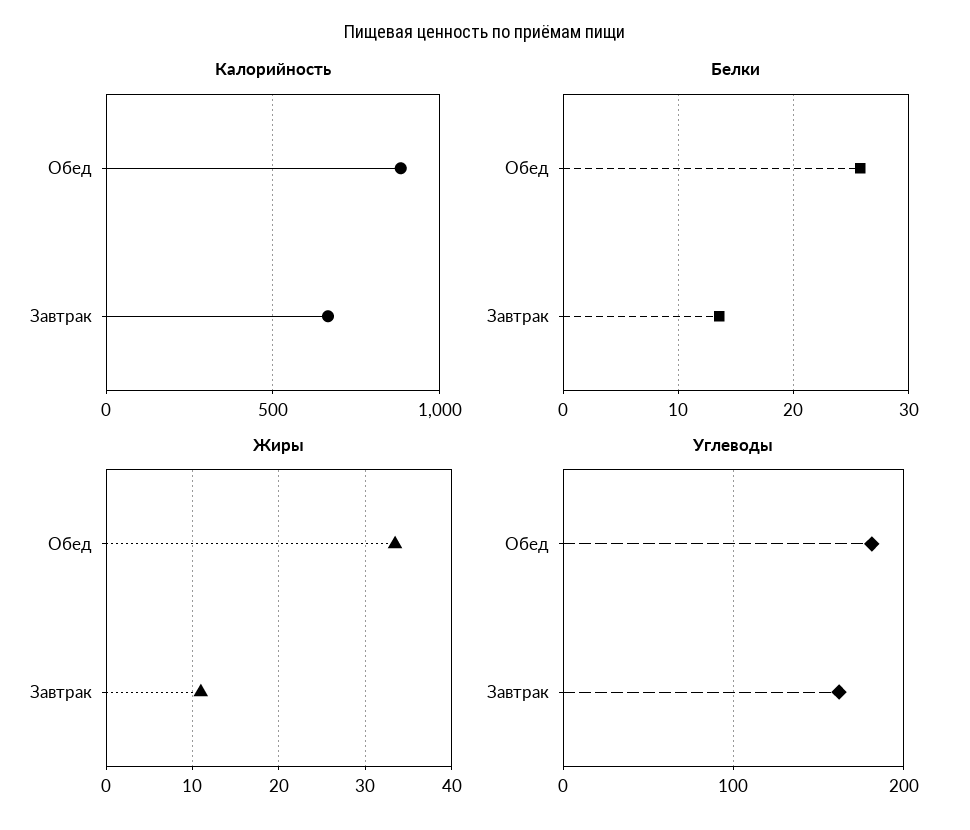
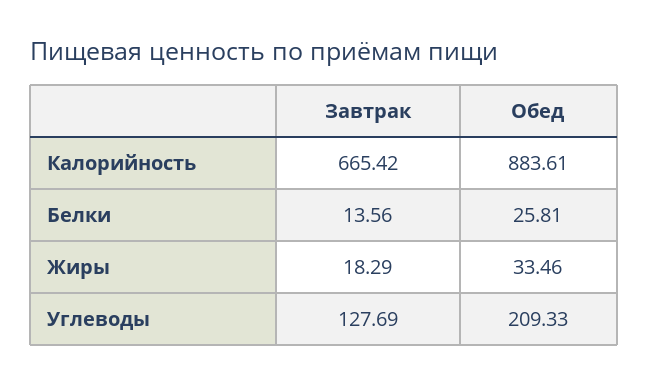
  {
    "Калорийность": {
      "Обед": 883.61,
      "Завтрак": 665.42
    },
    "Белки": {
      "Обед": 25.81,
      "Завтрак": 13.56
    },
    "Жиры": {
      "Обед": 33.46,
-     "Завтрак": 11
+     "Завтрак": 18.29
    },
    "Углеводы": {
-     "Обед": 180,
+     "Обед": 209.33,
-     "Завтрак": 160
+     "Завтрак": 127.69
    }
  }

